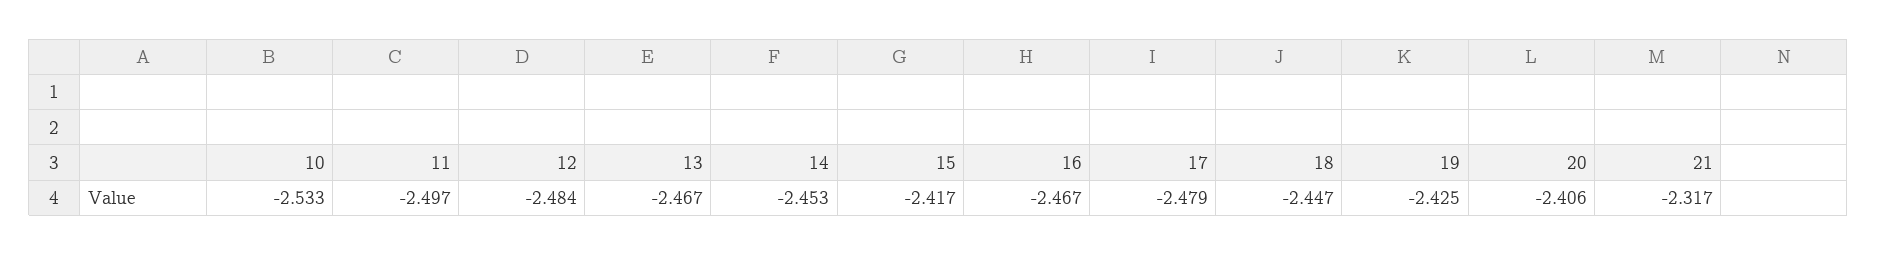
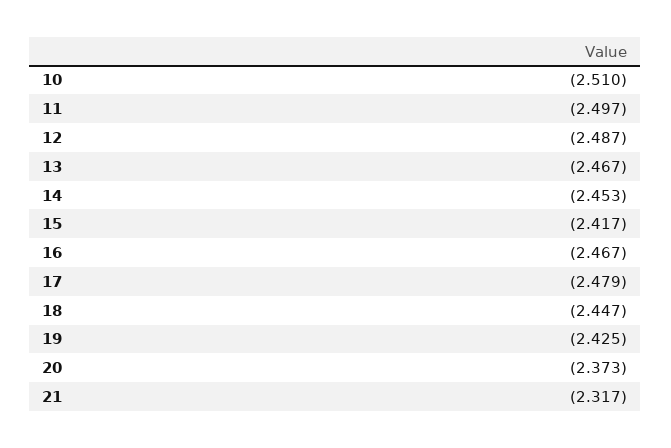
  {
-   "10": -2.533,
+   "10": -2.51,
    "11": -2.497,
-   "12": -2.484,
+   "12": -2.487,
    "13": -2.467,
    "14": -2.453,
    "15": -2.417,
    "16": -2.467,
    "17": -2.479,
    "18": -2.447,
    "19": -2.425,
-   "20": -2.406,
+   "20": -2.373,
    "21": -2.317
  }

